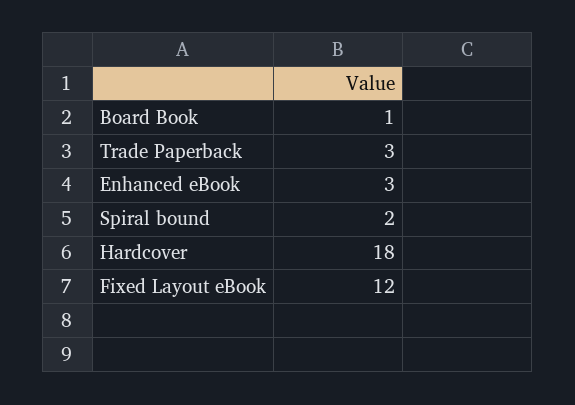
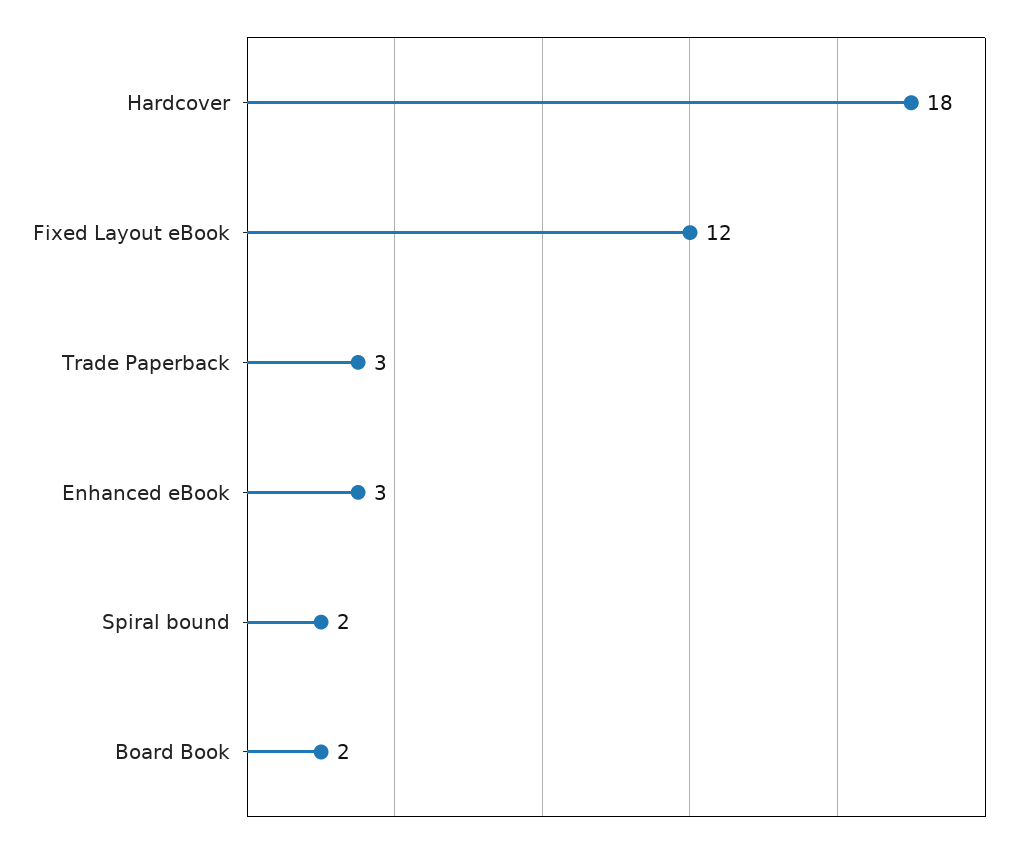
  {
-   "Board Book": 1,
+   "Board Book": 2,
    "Trade Paperback": 3,
    "Enhanced eBook": 3,
    "Spiral bound": 2,
    "Hardcover": 18,
    "Fixed Layout eBook": 12
  }

